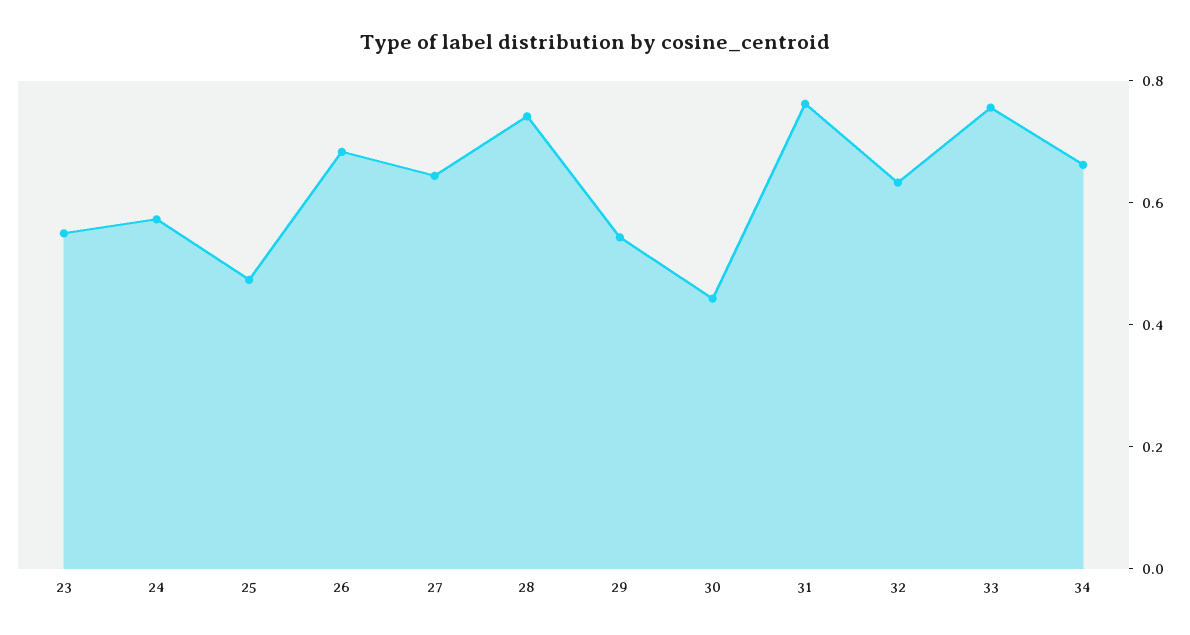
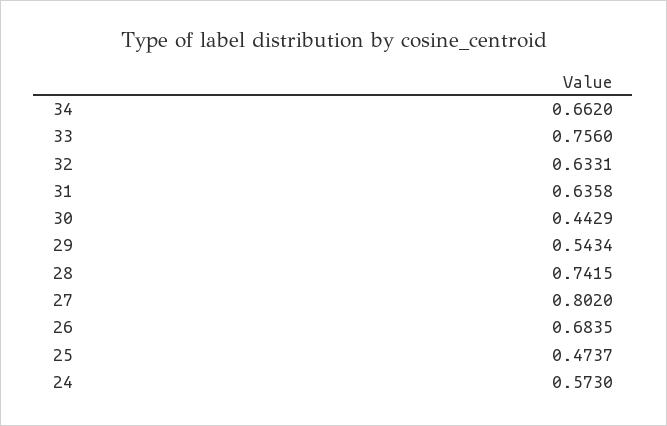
  {
-   "23": 0.55,
    "24": 0.573,
    "25": 0.4737,
    "26": 0.6835,
-   "27": 0.65,
+   "27": 0.802,
    "28": 0.7415,
    "29": 0.5434,
    "30": 0.4429,
-   "31": 0.75,
+   "31": 0.6358,
    "32": 0.6331,
    "33": 0.756,
    "34": 0.662
  }

